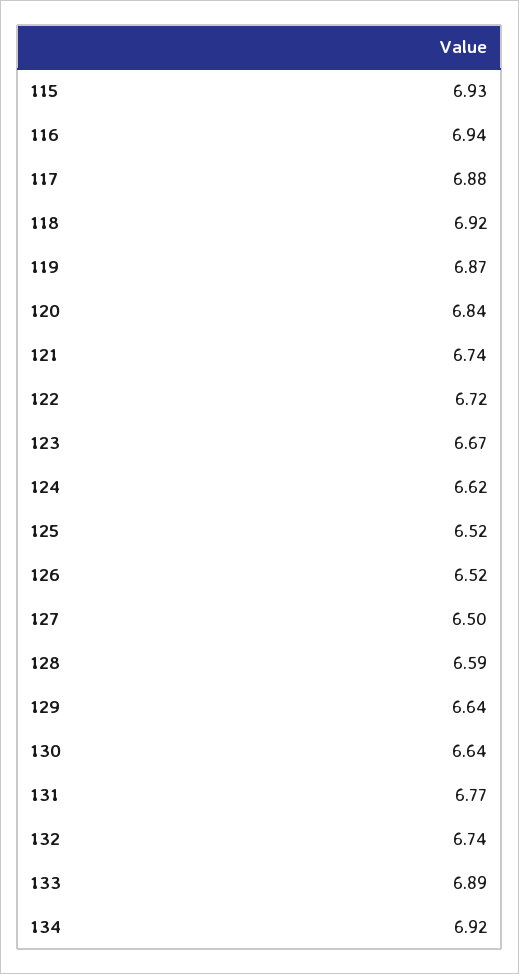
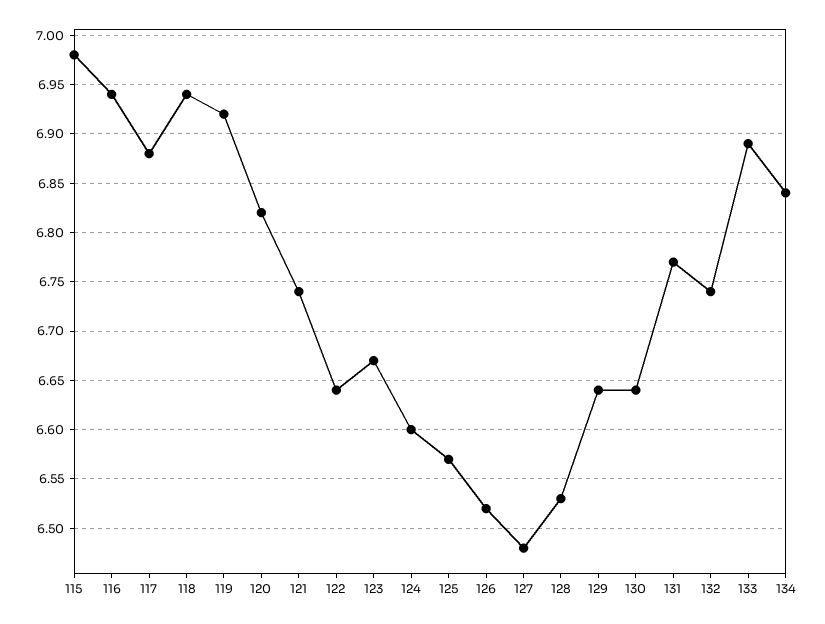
  {
-   "115": 6.93,
+   "115": 6.98,
    "116": 6.94,
    "117": 6.88,
-   "118": 6.92,
+   "118": 6.94,
-   "119": 6.87,
+   "119": 6.92,
-   "120": 6.84,
+   "120": 6.82,
    "121": 6.74,
-   "122": 6.72,
+   "122": 6.64,
    "123": 6.67,
-   "124": 6.62,
+   "124": 6.6,
-   "125": 6.52,
+   "125": 6.57,
    "126": 6.52,
-   "127": 6.5,
+   "127": 6.48,
-   "128": 6.59,
+   "128": 6.53,
    "129": 6.64,
    "130": 6.64,
    "131": 6.77,
    "132": 6.74,
    "133": 6.89,
-   "134": 6.92
+   "134": 6.84
  }

